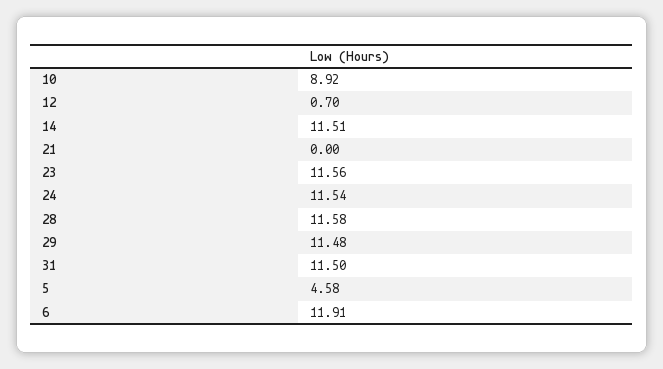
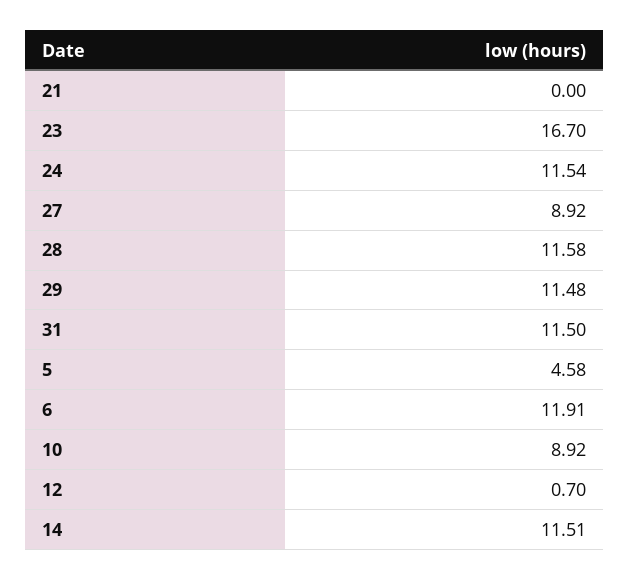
  {
    "10": 8.92,
    "12": 0.7,
    "14": 11.51,
    "21": 0,
-   "23": 11.56,
+   "23": 16.7,
    "24": 11.54,
    "28": 11.58,
    "29": 11.48,
    "31": 11.5,
    "5": 4.58,
-   "6": 11.91
+   "6": 11.91,
+   "27": 8.92
  }

